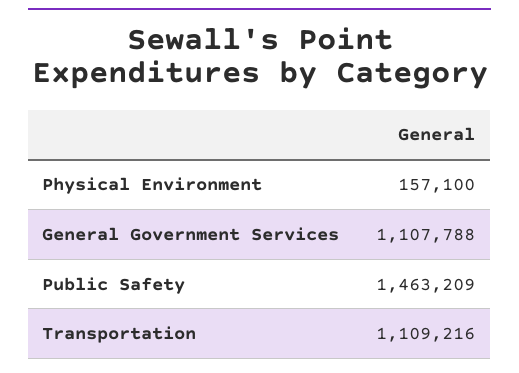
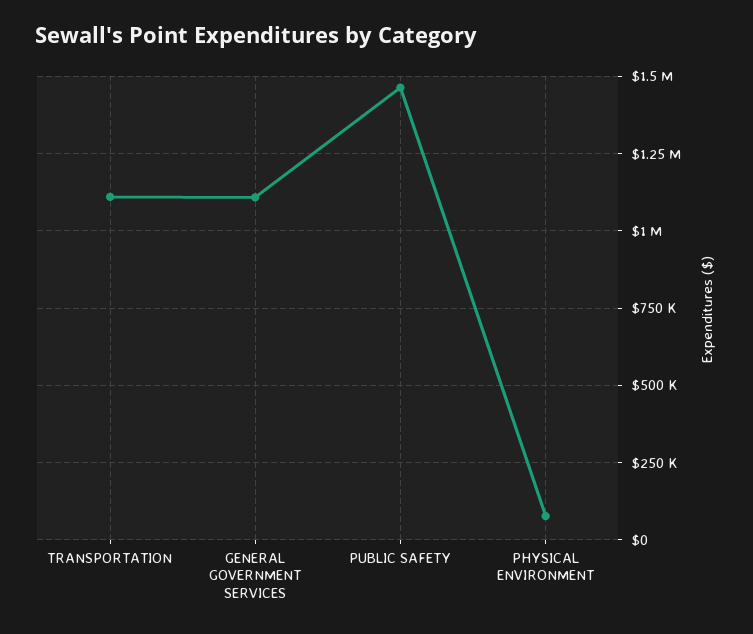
  {
-   "Physical Environment": 157100,
+   "Physical Environment": 75000,
    "General Government Services": 1107788,
    "Public Safety": 1463209,
    "Transportation": 1109216
  }

